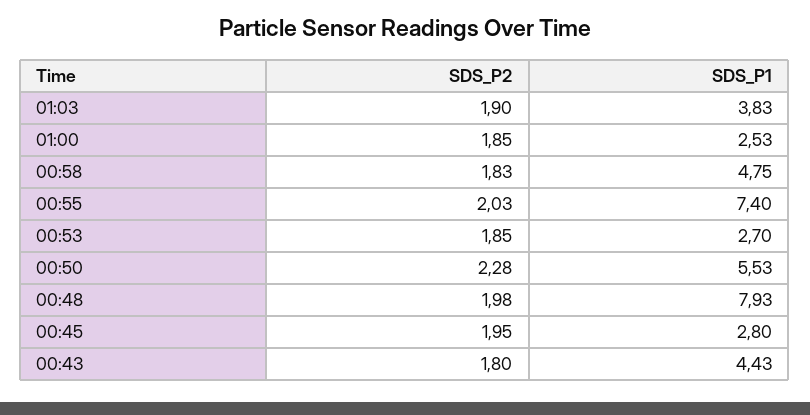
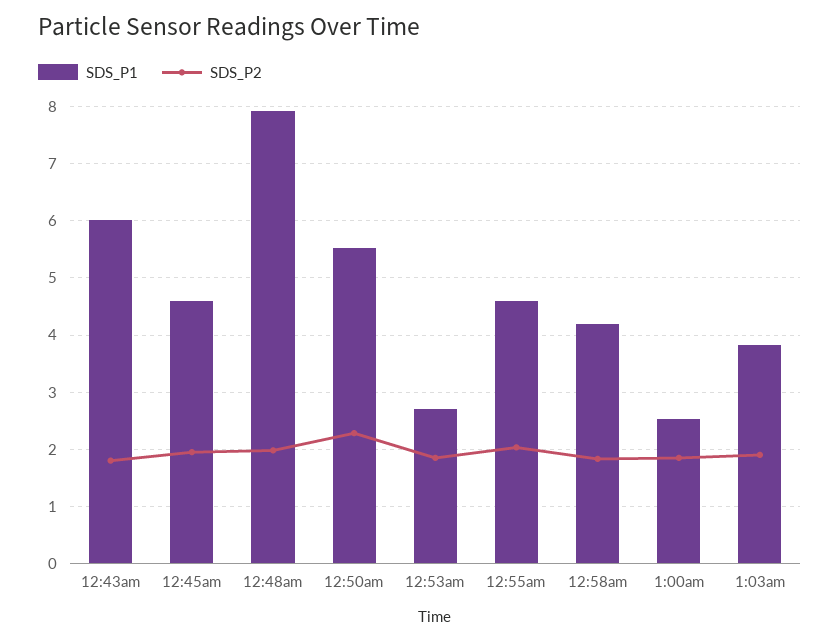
  {
    "SDS_P2": {
      "01:03": 1.9,
      "01:00": 1.85,
      "00:58": 1.83,
      "00:55": 2.03,
      "00:53": 1.85,
      "00:50": 2.28,
      "00:48": 1.98,
      "00:45": 1.95,
      "00:43": 1.8
    },
    "SDS_P1": {
      "01:03": 3.83,
      "01:00": 2.53,
-     "00:58": 4.75,
+     "00:58": 4.2,
-     "00:55": 7.4,
+     "00:55": 4.6,
      "00:53": 2.7,
      "00:50": 5.53,
      "00:48": 7.93,
-     "00:45": 2.8,
+     "00:45": 4.6,
-     "00:43": 4.43
+     "00:43": 6
    }
  }

